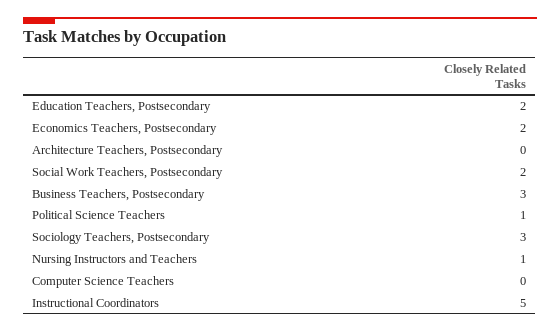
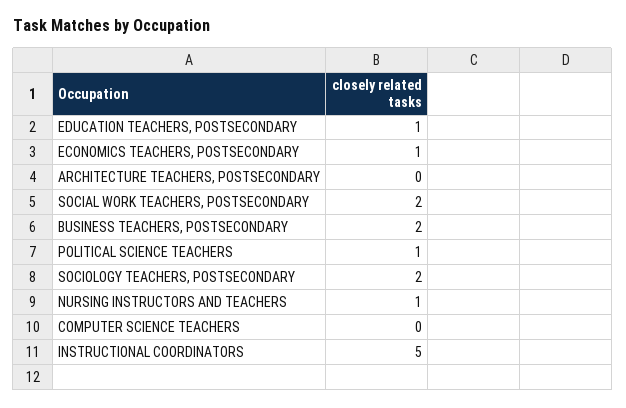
  {
-   "Education Teachers, Postsecondary": 2,
+   "Education Teachers, Postsecondary": 1,
-   "Economics Teachers, Postsecondary": 2,
+   "Economics Teachers, Postsecondary": 1,
    "Architecture Teachers, Postsecondary": 0,
    "Social Work Teachers, Postsecondary": 2,
-   "Business Teachers, Postsecondary": 3,
+   "Business Teachers, Postsecondary": 2,
    "Political Science Teachers": 1,
-   "Sociology Teachers, Postsecondary": 3,
+   "Sociology Teachers, Postsecondary": 2,
    "Nursing Instructors and Teachers": 1,
    "Computer Science Teachers": 0,
    "Instructional Coordinators": 5
  }

